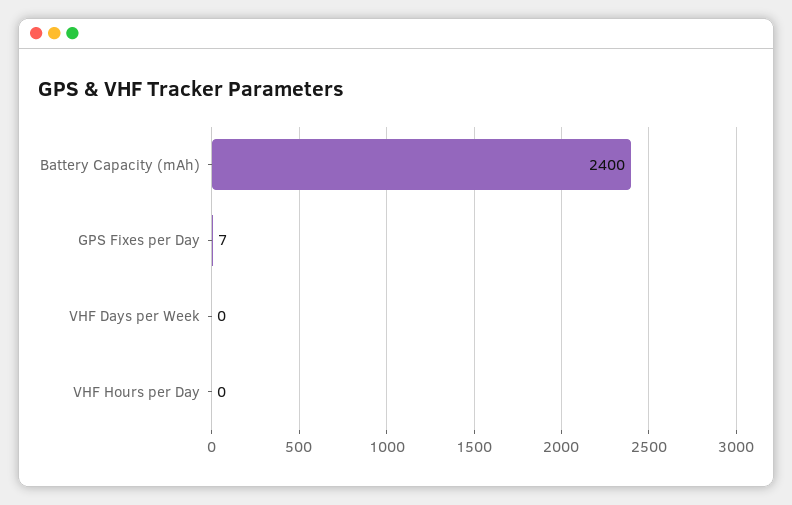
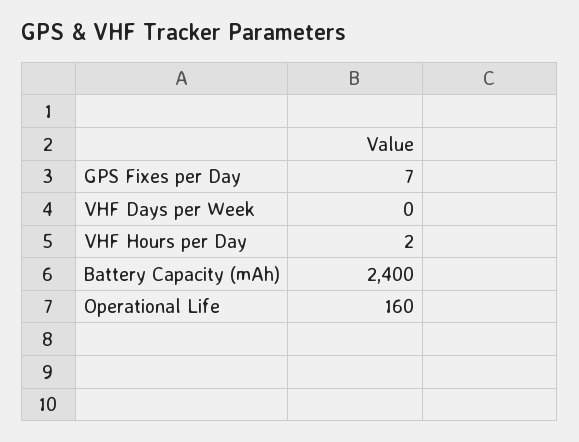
  {
    "Battery Capacity (mAh)": 2400,
    "GPS Fixes per Day": 7,
    "VHF Days per Week": 0,
-   "VHF Hours per Day": 0
+   "VHF Hours per Day": 2,
+   "Operational Life": 160
  }

